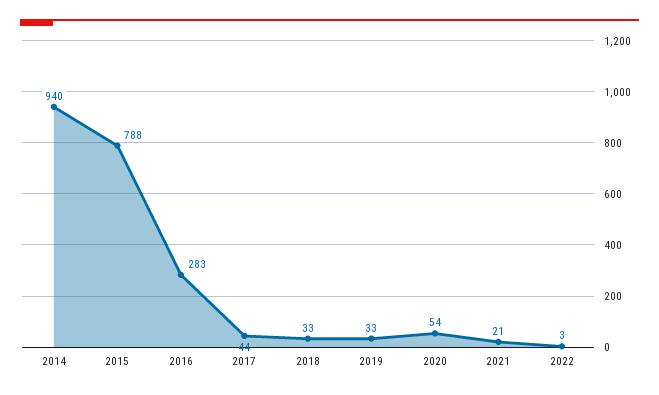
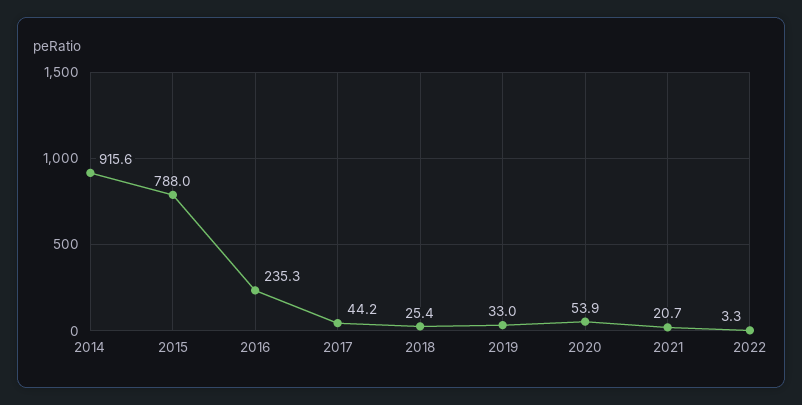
  {
-   "2014": 940,
+   "2014": 915.6,
    "2015": 788,
-   "2016": 283,
+   "2016": 235.3,
    "2017": 44.2,
-   "2018": 33,
+   "2018": 25.4,
    "2019": 33,
    "2020": 53.9,
    "2021": 20.7,
    "2022": 3.3
  }

